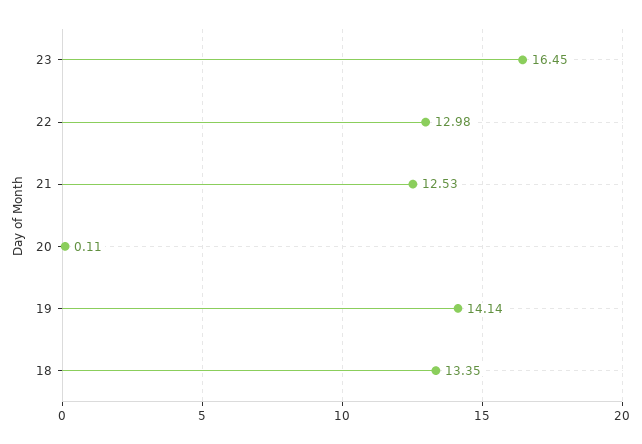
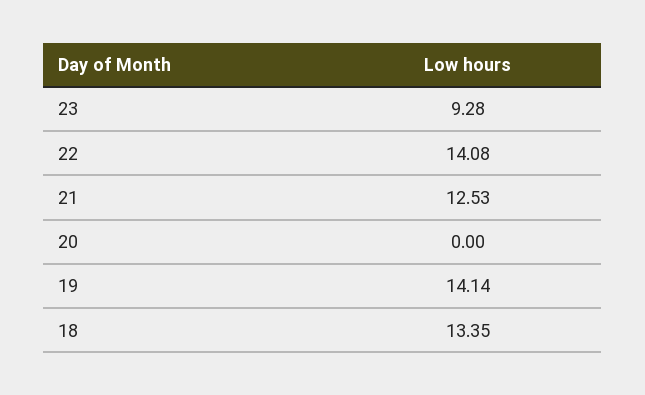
  {
-   "23": 16.45,
+   "23": 9.28,
-   "22": 12.98,
+   "22": 14.08,
    "21": 12.53,
-   "20": 0.11,
+   "20": 0,
    "19": 14.14,
    "18": 13.35
  }

